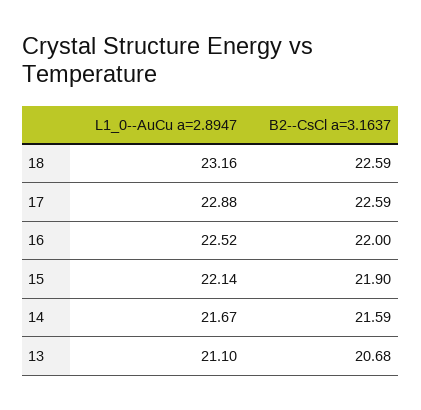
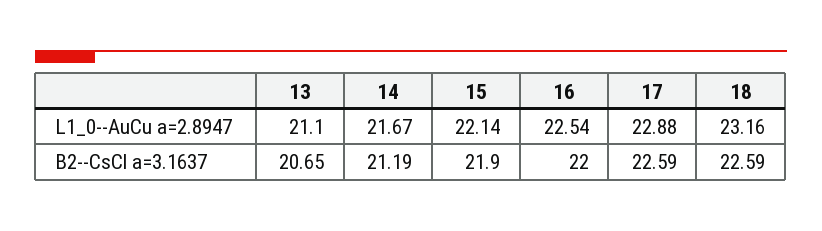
  {
    "L1_0--AuCu a=2.8947": {
      "18": 23.16,
      "17": 22.88,
-     "16": 22.52,
+     "16": 22.54,
      "15": 22.14,
      "14": 21.67,
      "13": 21.1
    },
    "B2--CsCl a=3.1637": {
      "18": 22.59,
      "17": 22.59,
      "16": 22,
      "15": 21.9,
-     "14": 21.59,
+     "14": 21.19,
-     "13": 20.68
+     "13": 20.65
    }
  }

